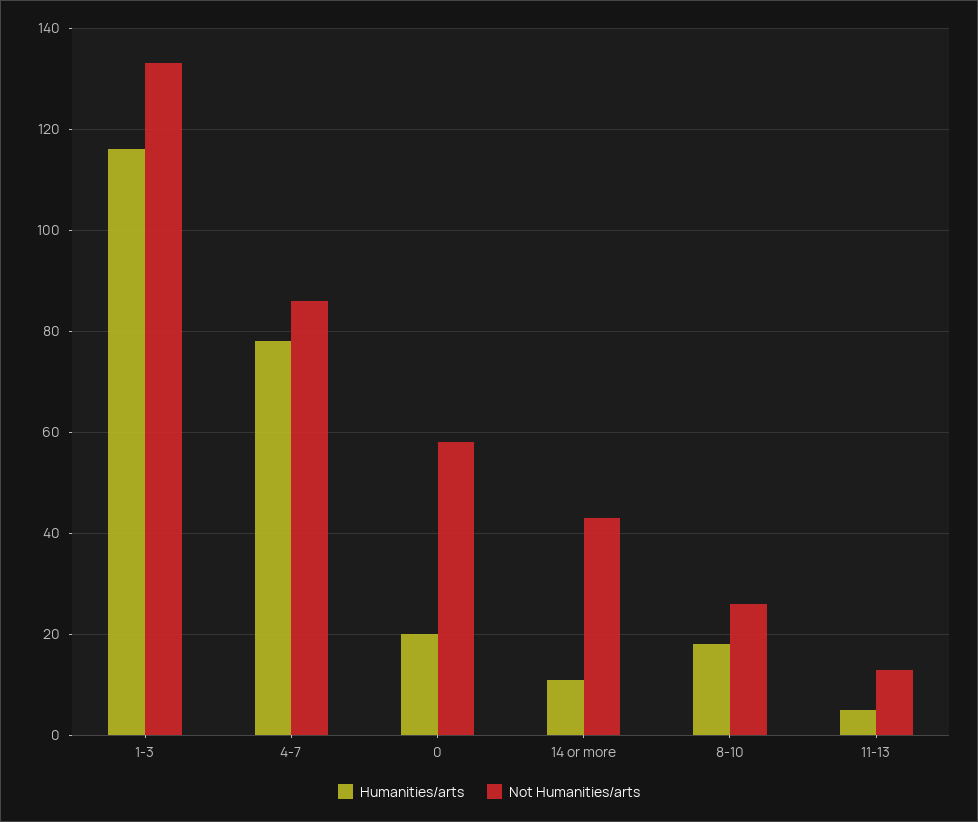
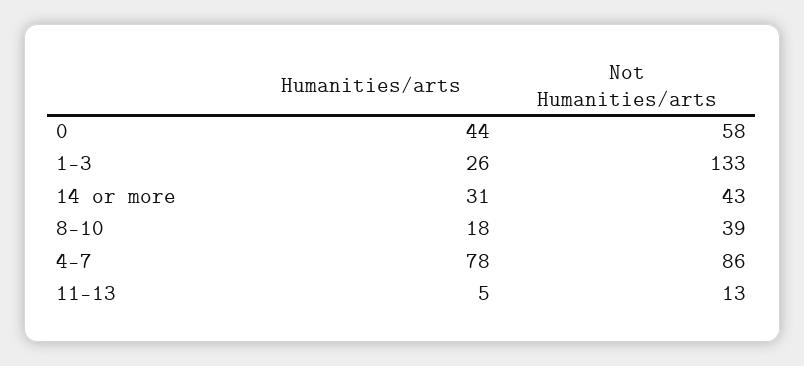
  {
    "Humanities/arts": {
-     "1-3": 115,
+     "1-3": 26,
      "4-7": 78,
-     "0": 20,
+     "0": 44,
-     "14 or more": 10,
+     "14 or more": 31,
      "8-10": 18,
      "11-13": 5
    },
    "Not Humanities/arts": {
      "1-3": 133,
      "4-7": 86,
      "0": 58,
      "14 or more": 43,
-     "8-10": 25,
+     "8-10": 39,
      "11-13": 13
    }
  }

